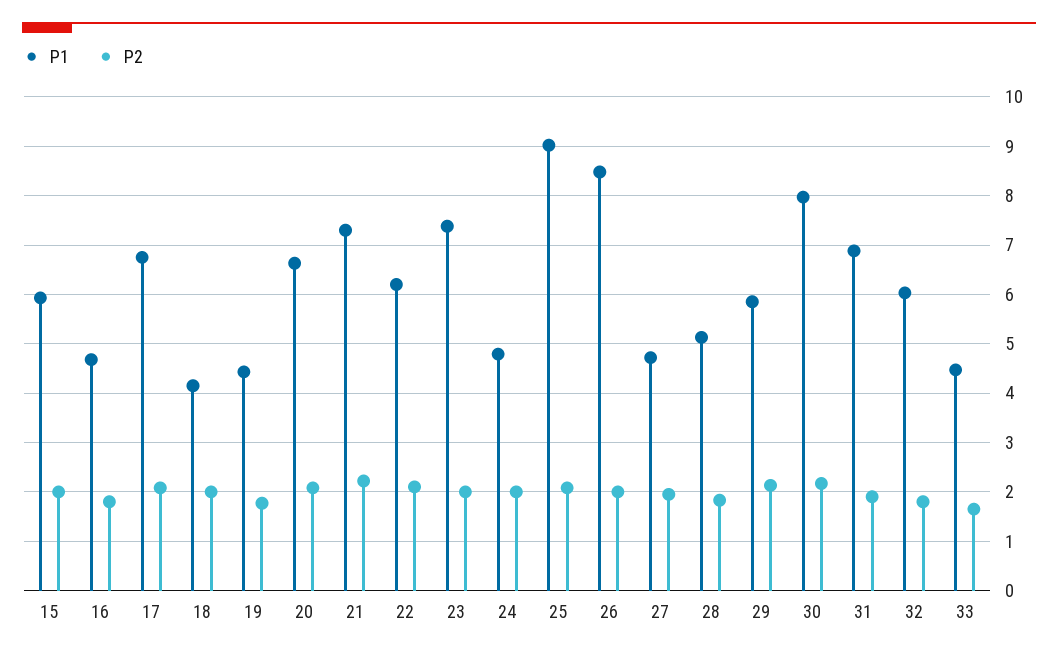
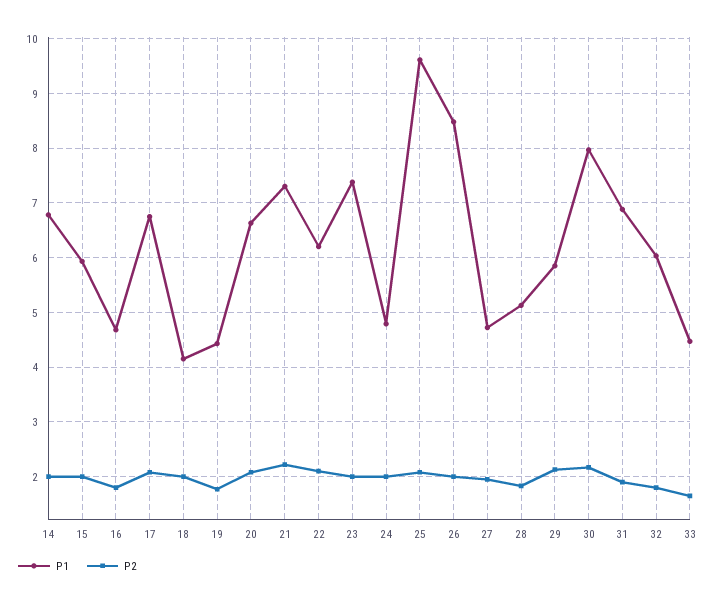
  {
    "P1": {
      "15": 6,
      "16": 4.6,
      "17": 6.8,
      "18": 4.2,
      "19": 4.4,
      "20": 6.6,
      "21": 7.4,
      "22": 6.2,
      "23": 7.4,
      "24": 4.8,
-     "25": 9,
+     "25": 9.6,
      "26": 8.4,
      "27": 4.8,
      "28": 5.2,
      "29": 5.8,
      "30": 8,
      "31": 6.8,
      "32": 6,
-     "33": 4.4
+     "33": 4.4,
+     "14": 6.8
    },
    "P2": {
      "15": 2,
      "16": 1.8,
      "17": 2,
      "18": 2,
      "19": 1.8,
      "20": 2,
      "21": 2.2,
      "22": 2.2,
      "23": 2,
      "24": 2,
      "25": 2,
      "26": 2,
      "27": 2,
      "28": 1.8,
      "29": 2.2,
      "30": 2.2,
      "31": 2,
      "32": 1.8,
-     "33": 1.6
+     "33": 1.6,
+     "14": 2
    }
  }

